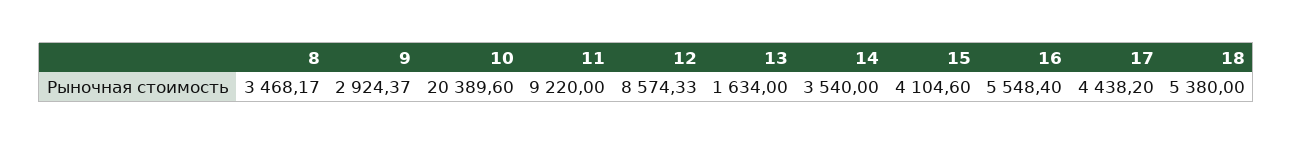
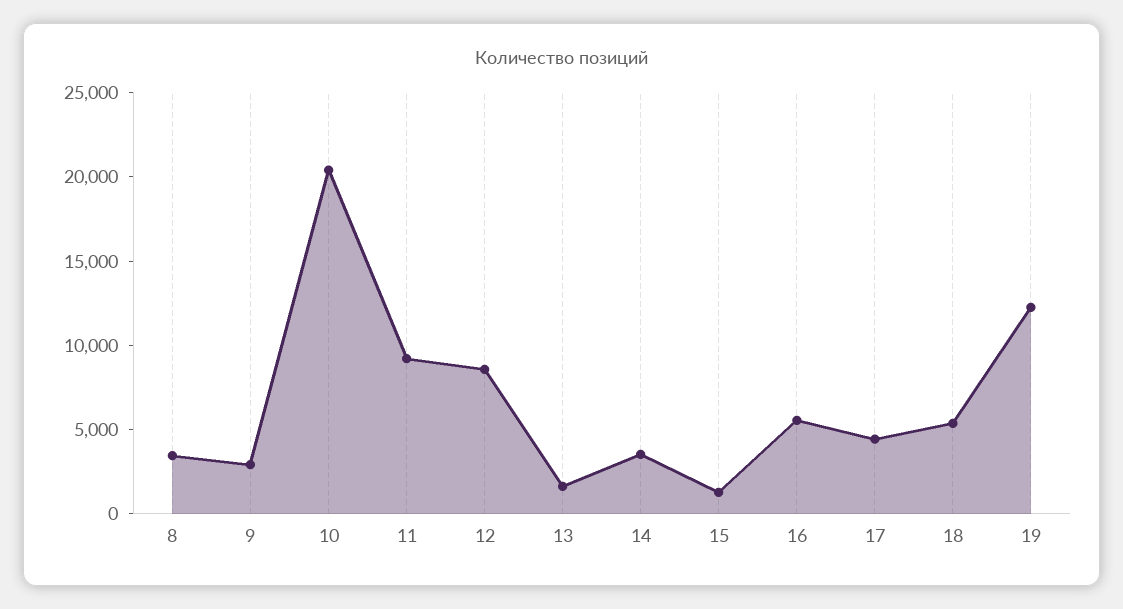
  {
    "8": 3468.17,
    "9": 2924.37,
    "10": 20389.6,
    "11": 9220,
    "12": 8574.33,
    "13": 1634,
    "14": 3540,
-   "15": 4104.6,
+   "15": 1000,
    "16": 5548.4,
    "17": 4438.2,
-   "18": 5380
+   "18": 5380,
+   "19": 12000
  }

